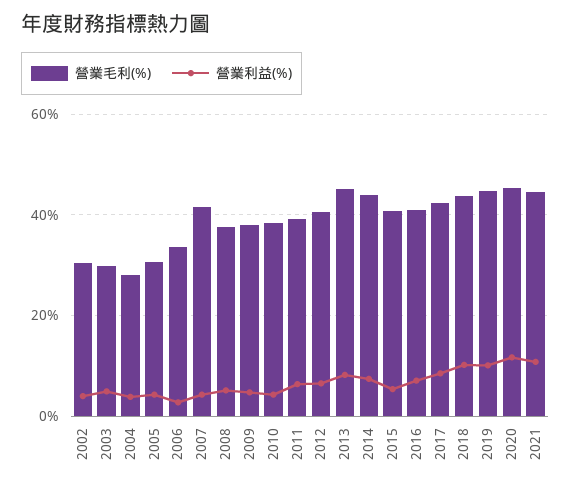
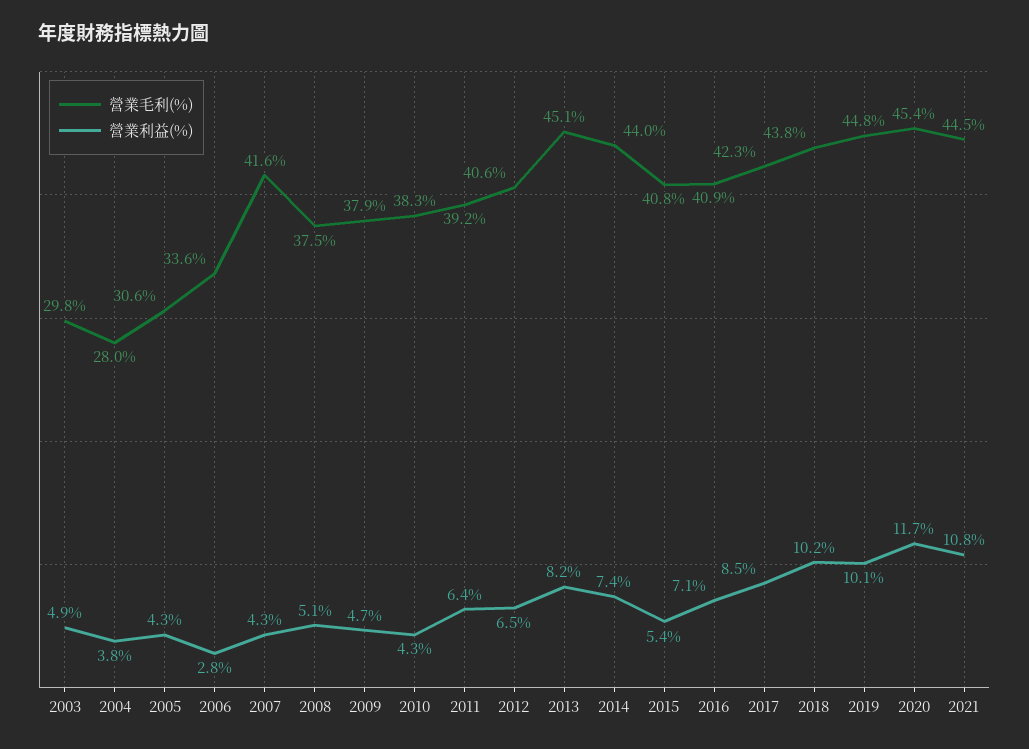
  {
    "營業毛利(%)": {
-     "2002": 30,
      "2003": 29.8,
      "2004": 28,
      "2005": 30.6,
      "2006": 33.6,
      "2007": 41.6,
      "2008": 37.5,
      "2009": 37.9,
      "2010": 38.3,
      "2011": 39.2,
      "2012": 40.6,
      "2013": 45.1,
      "2014": 44,
      "2015": 40.8,
      "2016": 40.9,
      "2017": 42.3,
      "2018": 43.8,
      "2019": 44.8,
      "2020": 45.4,
      "2021": 44.5
    },
    "營業利益(%)": {
-     "2002": 4,
      "2003": 4.9,
      "2004": 3.8,
      "2005": 4.3,
      "2006": 2.8,
      "2007": 4.3,
      "2008": 5.1,
      "2009": 4.7,
      "2010": 4.3,
      "2011": 6.4,
      "2012": 6.5,
      "2013": 8.2,
      "2014": 7.4,
      "2015": 5.4,
      "2016": 7.1,
      "2017": 8.5,
      "2018": 10.2,
      "2019": 10.1,
      "2020": 11.7,
      "2021": 10.8
    }
  }

